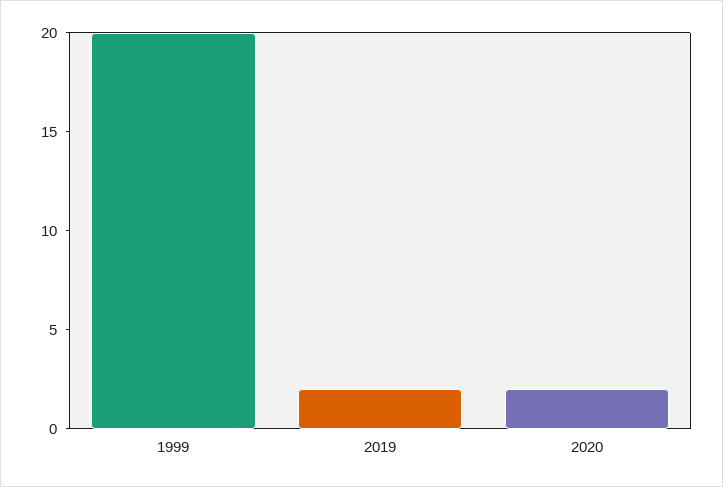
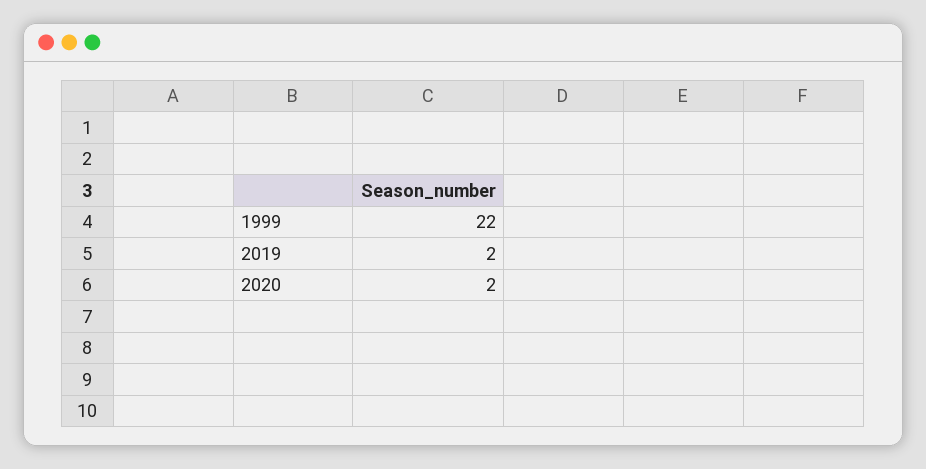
  {
-   "1999": 20,
+   "1999": 22,
    "2019": 2,
    "2020": 2
  }

